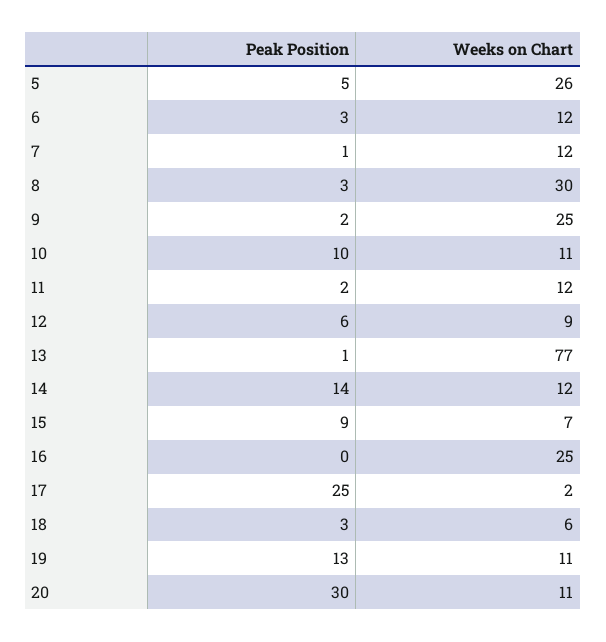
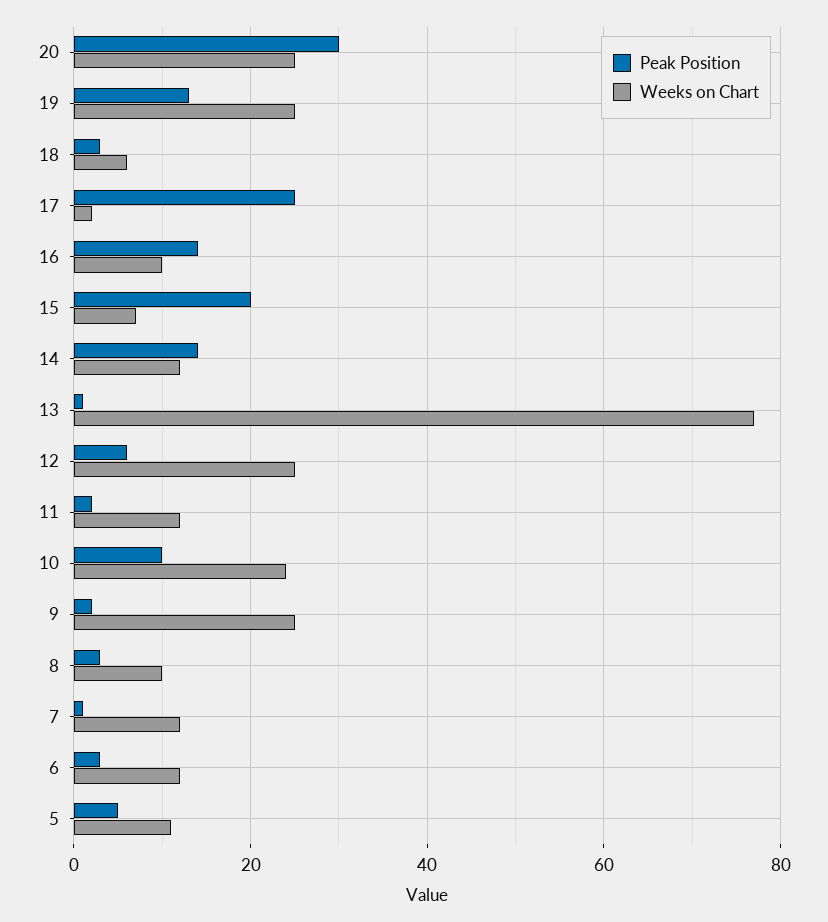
  {
    "Peak Position": {
      "5": 5,
      "6": 3,
      "7": 1,
      "8": 3,
      "9": 2,
      "10": 10,
      "11": 2,
      "12": 6,
      "13": 1,
      "14": 14,
-     "15": 9,
+     "15": 20,
-     "16": 0,
+     "16": 15,
      "17": 25,
      "18": 3,
      "19": 13,
      "20": 30
    },
    "Weeks on Chart": {
-     "5": 26,
+     "5": 10,
      "6": 12,
      "7": 12,
-     "8": 30,
+     "8": 10,
      "9": 25,
-     "10": 11,
+     "10": 25,
      "11": 12,
-     "12": 9,
+     "12": 25,
      "13": 77,
      "14": 12,
      "15": 7,
-     "16": 25,
+     "16": 10,
      "17": 2,
      "18": 6,
-     "19": 11,
+     "19": 25,
-     "20": 11
+     "20": 25
    }
  }

